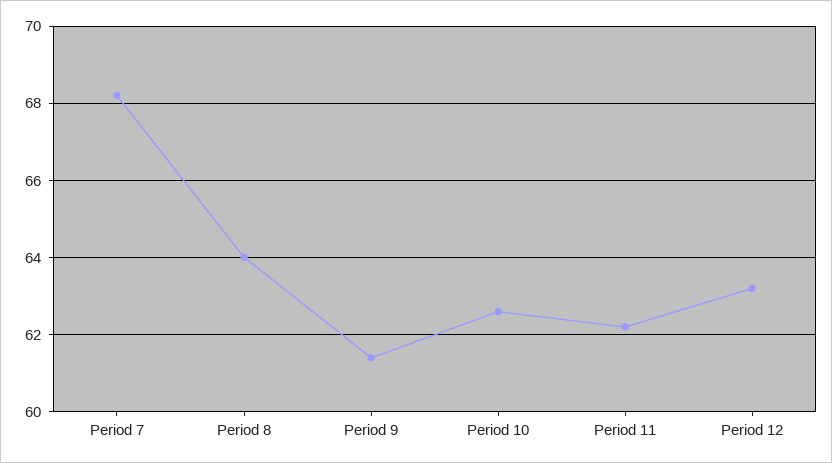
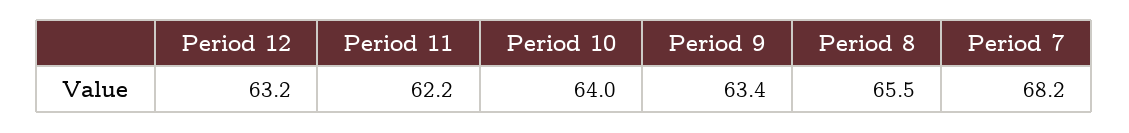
  {
    "Period 7": 68.2,
-   "Period 8": 64,
+   "Period 8": 65.5,
-   "Period 9": 61.5,
+   "Period 9": 63.4,
-   "Period 10": 62.5,
+   "Period 10": 64,
    "Period 11": 62.2,
    "Period 12": 63.2
  }

